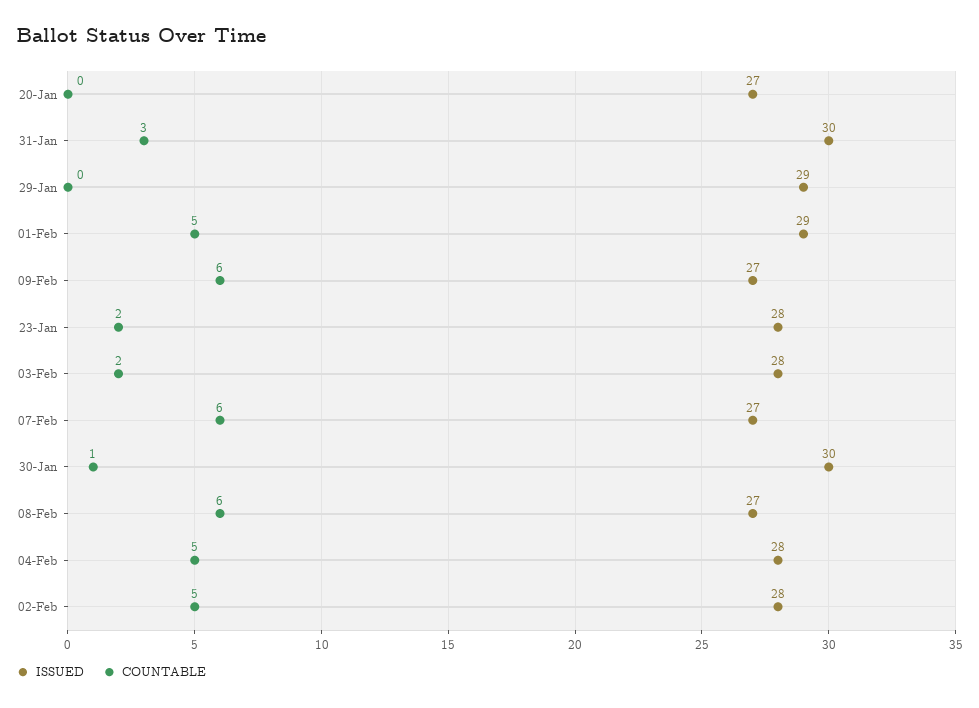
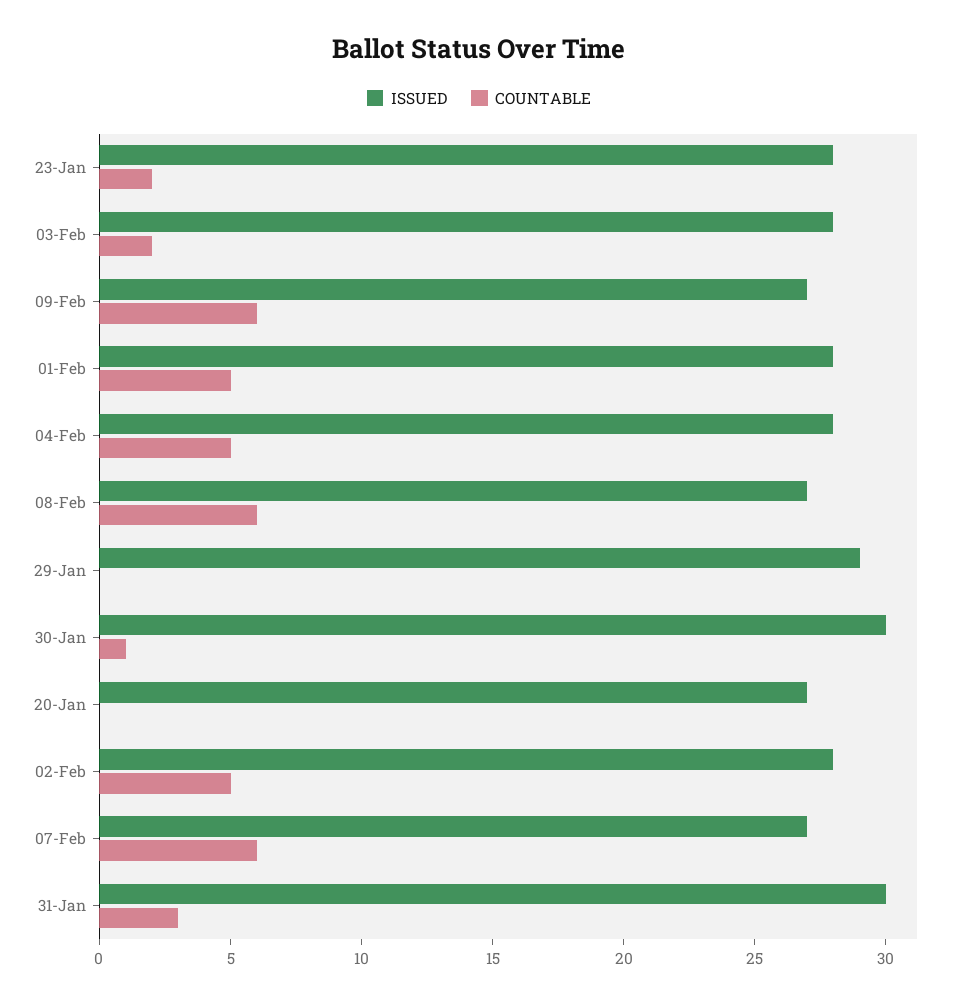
  {
    "ISSUED": {
      "20-Jan": 27,
      "31-Jan": 30,
      "29-Jan": 29,
-     "01-Feb": 29,
+     "01-Feb": 28,
      "09-Feb": 27,
      "23-Jan": 28,
      "03-Feb": 28,
      "07-Feb": 27,
      "30-Jan": 30,
      "08-Feb": 27,
      "04-Feb": 28,
      "02-Feb": 28
    },
    "COUNTABLE": {
      "20-Jan": 0,
      "31-Jan": 3,
      "29-Jan": 0,
      "01-Feb": 5,
      "09-Feb": 6,
      "23-Jan": 2,
      "03-Feb": 2,
      "07-Feb": 6,
      "30-Jan": 1,
      "08-Feb": 6,
      "04-Feb": 5,
      "02-Feb": 5
    }
  }

